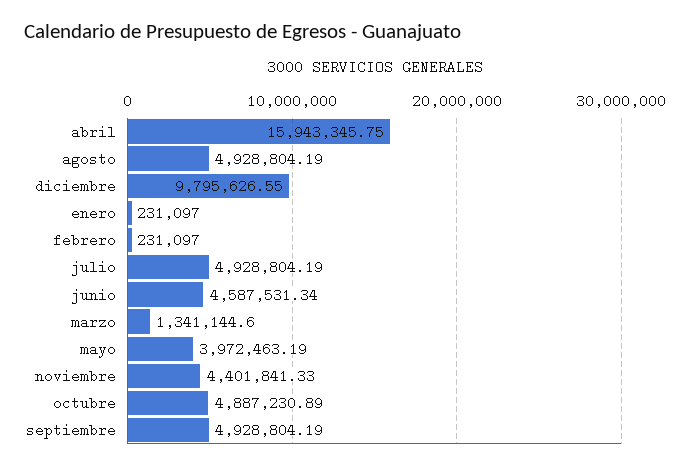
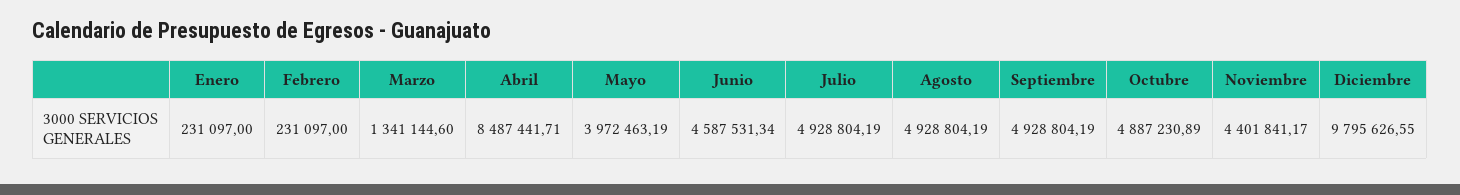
  {
-   "abril": 15943345.75,
+   "abril": 8487441.71,
    "agosto": 4928804.19,
    "diciembre": 9795626.55,
    "enero": 231097,
    "febrero": 231097,
    "julio": 4928804.19,
    "junio": 4587531.34,
    "marzo": 1341144.6,
    "mayo": 3972463.19,
-   "noviembre": 4401841.33,
+   "noviembre": 4401841.17,
    "octubre": 4887230.89,
    "septiembre": 4928804.19
  }

